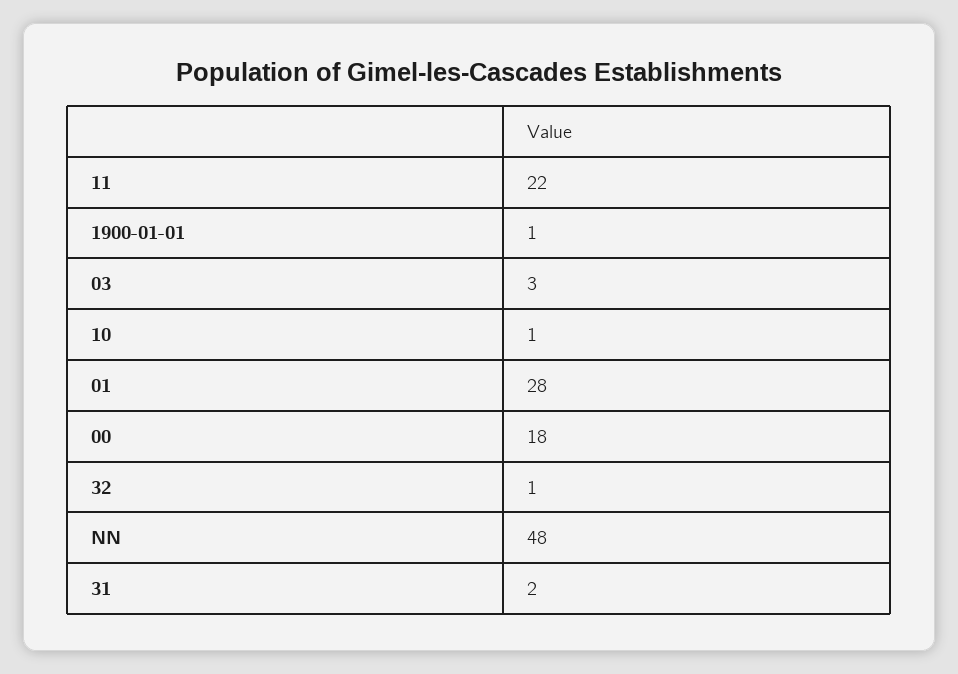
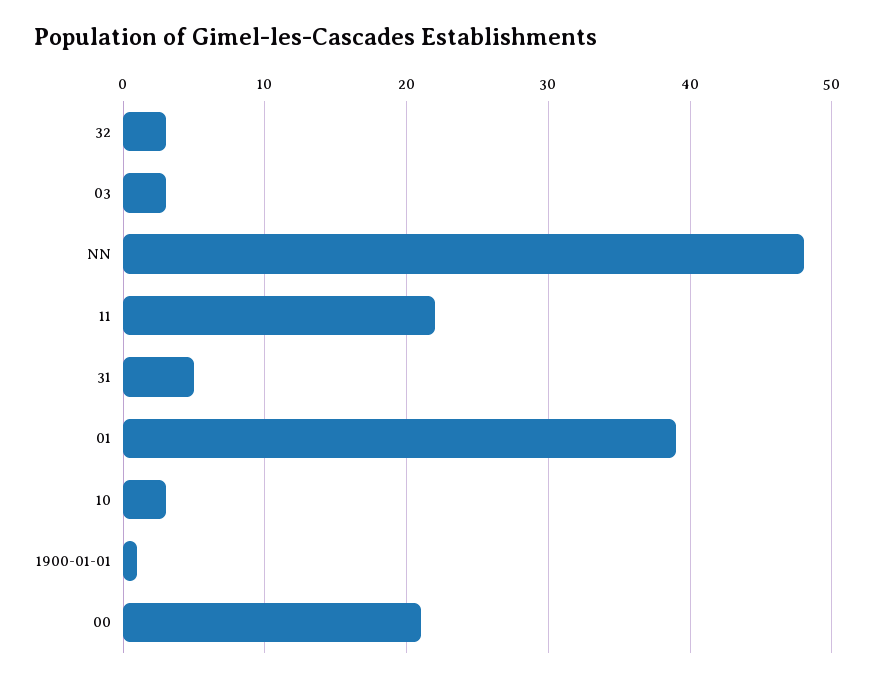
  {
    "11": 22,
    "1900-01-01": 1,
    "03": 3,
-   "10": 1,
+   "10": 3,
-   "01": 28,
+   "01": 39,
-   "00": 18,
+   "00": 21,
-   "32": 1,
+   "32": 3,
    "NN": 48,
-   "31": 2
+   "31": 5
  }

